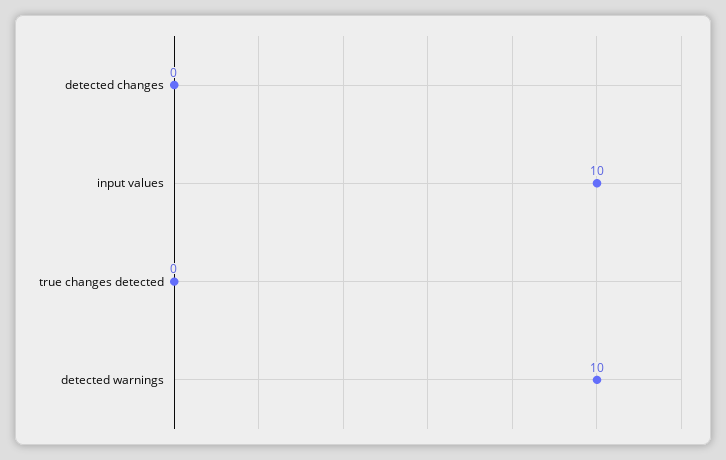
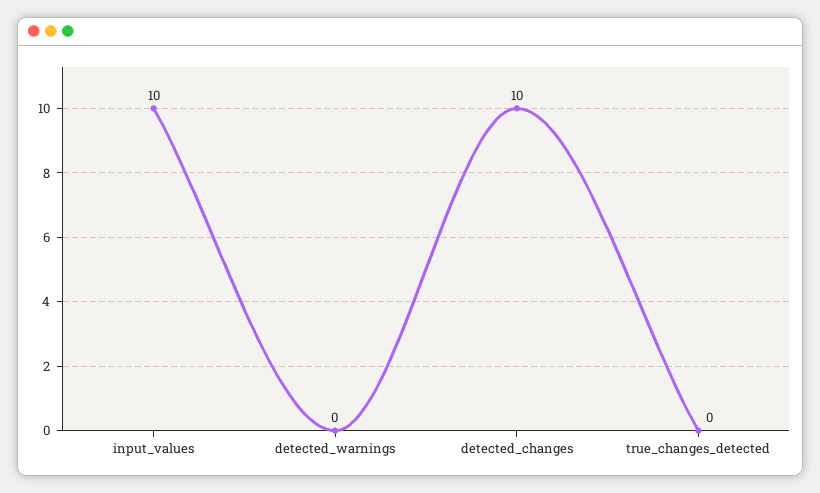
  {
-   "detected changes": 0,
+   "detected changes": 10,
    "input values": 10,
    "true changes detected": 0,
-   "detected warnings": 10
+   "detected warnings": 0
  }

